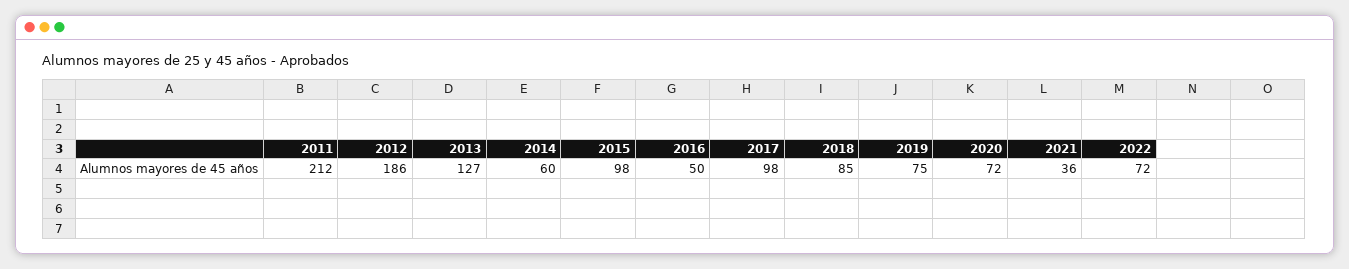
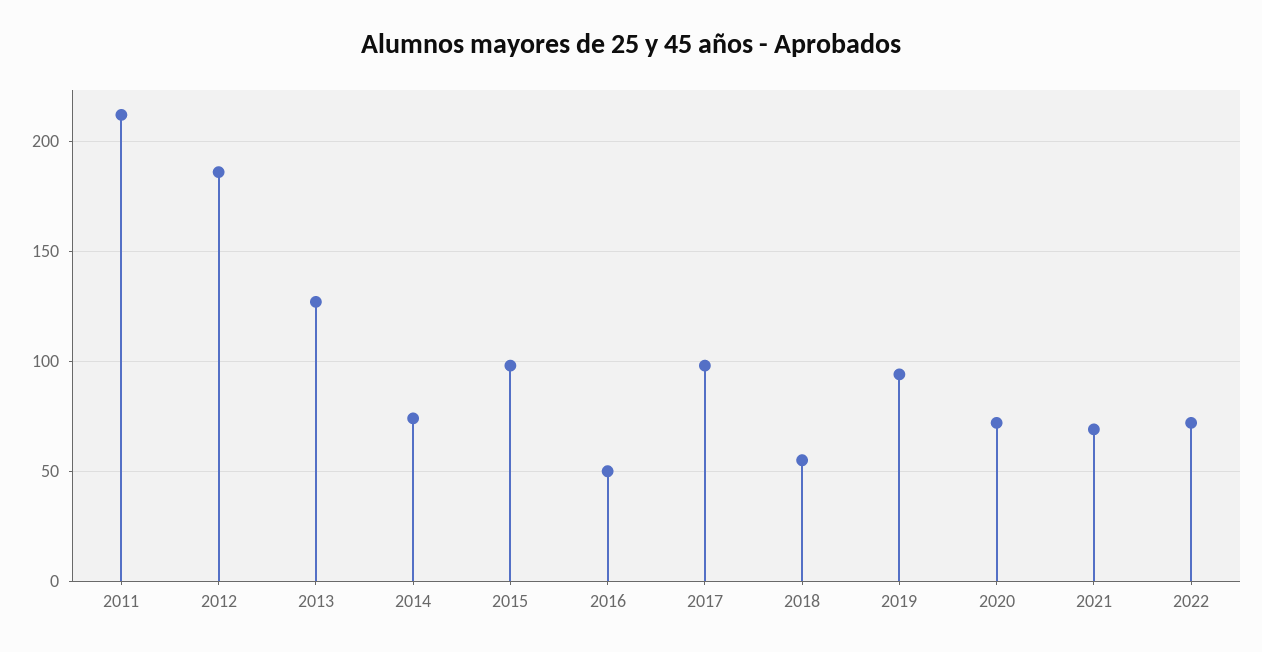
  {
    "2011": 212,
    "2012": 186,
    "2013": 127,
-   "2014": 60,
+   "2014": 75,
    "2015": 98,
    "2016": 50,
    "2017": 98,
-   "2018": 85,
+   "2018": 55,
-   "2019": 75,
+   "2019": 95,
    "2020": 72,
-   "2021": 36,
+   "2021": 70,
    "2022": 72
  }

